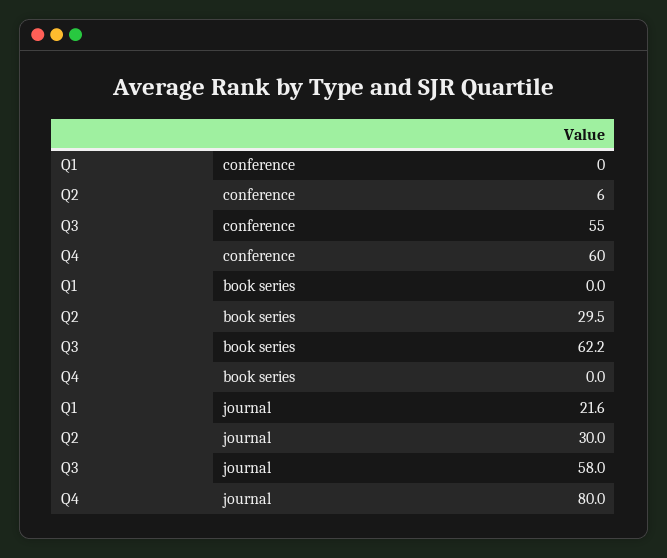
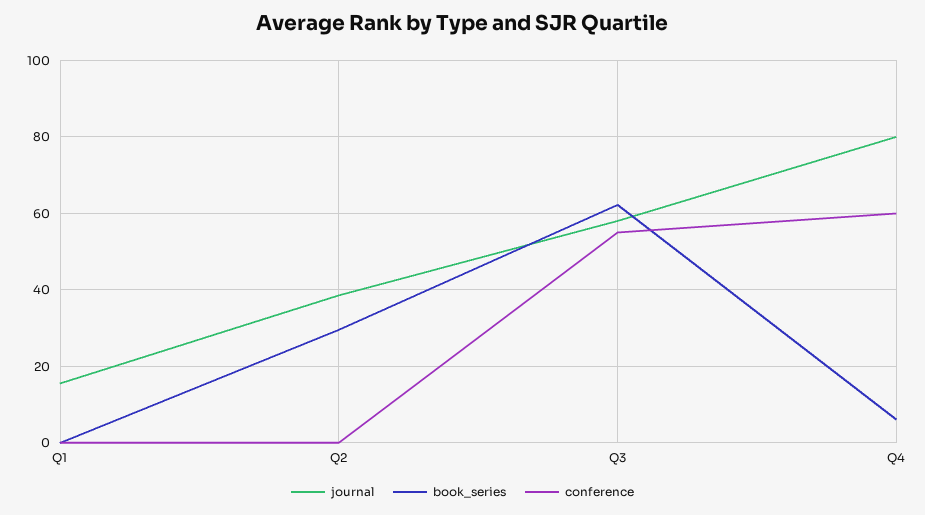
  {
    "conference": {
      "Q1": 0,
-     "Q2": 6,
+     "Q2": 0,
      "Q3": 55,
      "Q4": 60
    },
    "book series": {
      "Q1": 0,
      "Q2": 29.5,
      "Q3": 62.2,
-     "Q4": 0
+     "Q4": 6
    },
    "journal": {
-     "Q1": 21.6,
+     "Q1": 16,
-     "Q2": 30,
+     "Q2": 38,
      "Q3": 58,
      "Q4": 80
    }
  }

